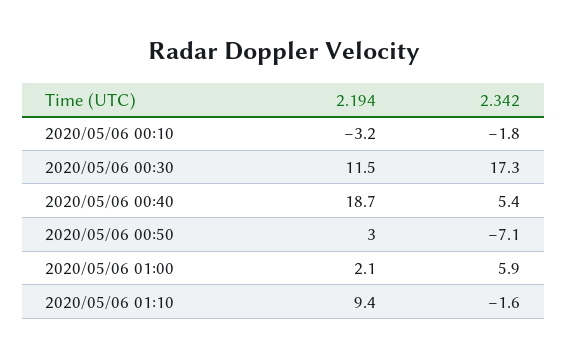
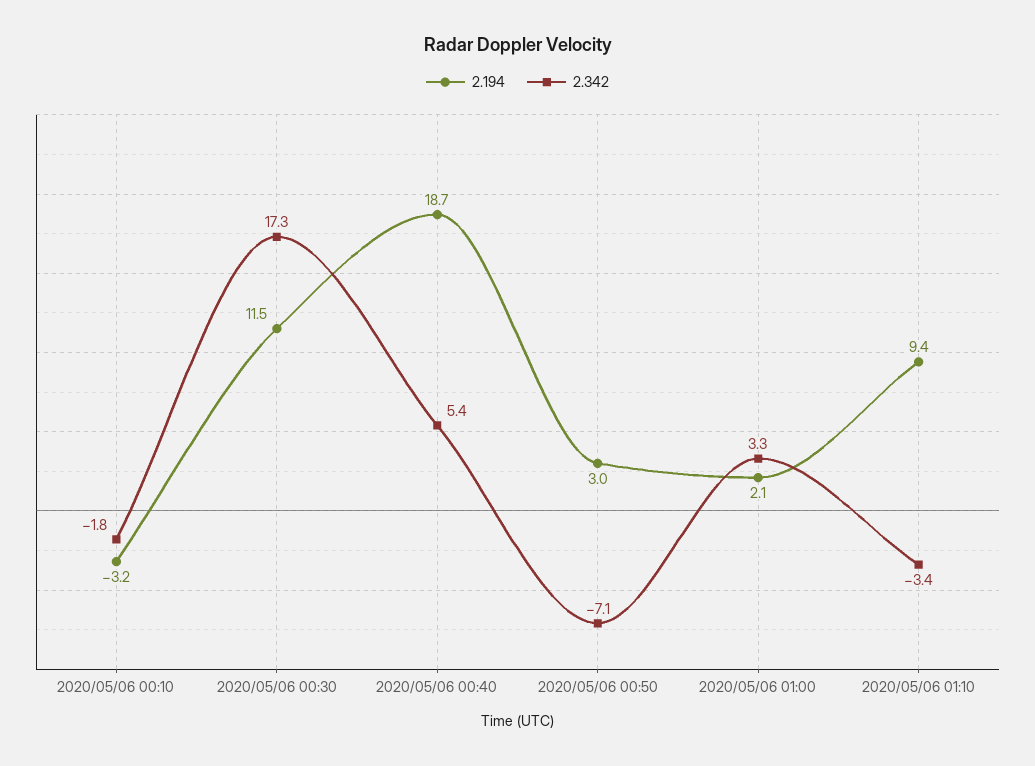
  {
    "2.194": {
      "2020/05/06 00:10": -3.2,
      "2020/05/06 00:30": 11.5,
      "2020/05/06 00:40": 18.7,
      "2020/05/06 00:50": 3,
      "2020/05/06 01:00": 2.1,
      "2020/05/06 01:10": 9.4
    },
    "2.342": {
      "2020/05/06 00:10": -1.8,
      "2020/05/06 00:30": 17.3,
      "2020/05/06 00:40": 5.4,
      "2020/05/06 00:50": -7.1,
-     "2020/05/06 01:00": 5.9,
+     "2020/05/06 01:00": 3.3,
-     "2020/05/06 01:10": -1.6
+     "2020/05/06 01:10": -3.4
    }
  }

